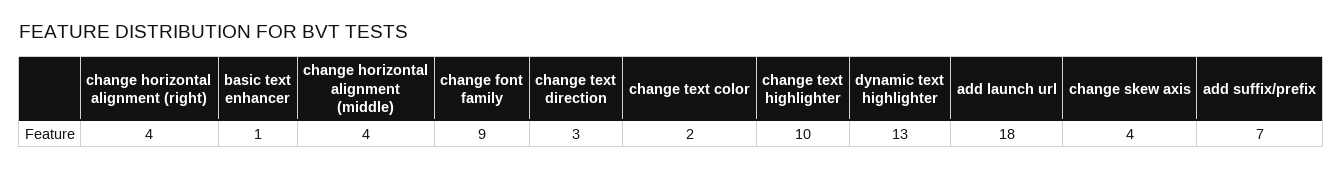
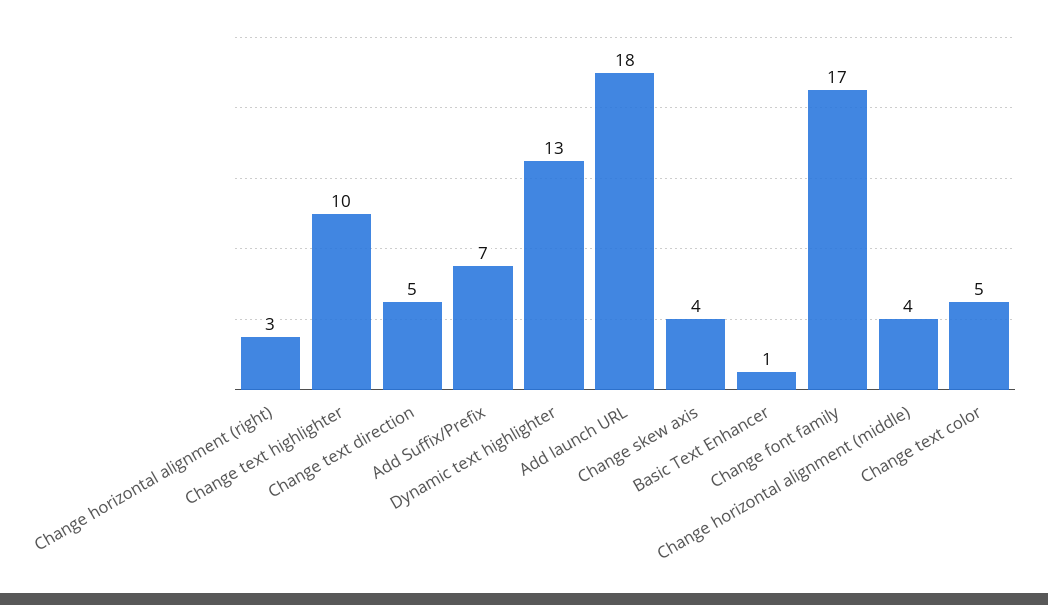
  {
-   "change horizontal alignment (right)": 4,
+   "change horizontal alignment (right)": 3,
    "basic text enhancer": 1,
    "change horizontal alignment (middle)": 4,
-   "change font family": 9,
+   "change font family": 17,
-   "change text direction": 3,
+   "change text direction": 5,
-   "change text color": 2,
+   "change text color": 5,
    "change text highlighter": 10,
    "dynamic text highlighter": 13,
    "add launch url": 18,
    "change skew axis": 4,
    "add suffix/prefix": 7
  }

